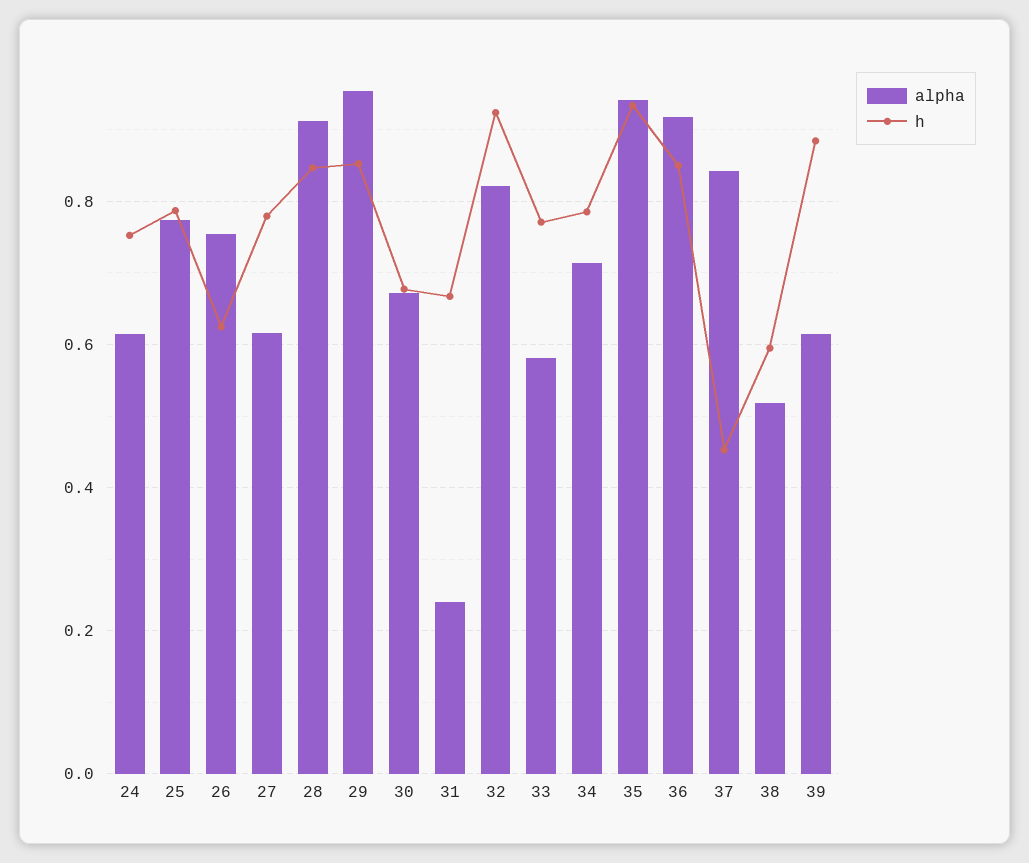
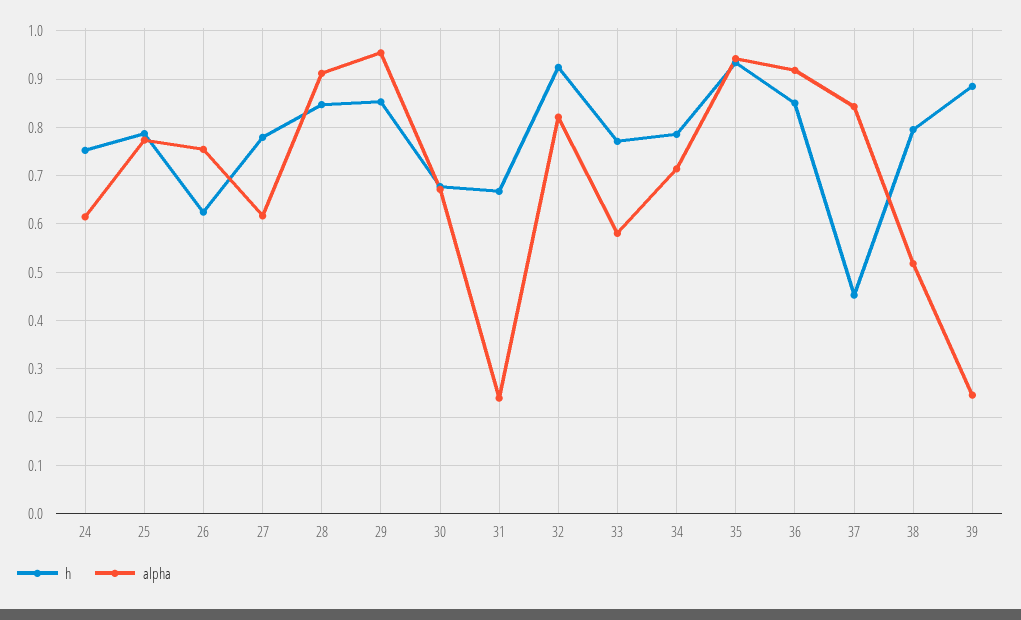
  {
    "alpha": {
      "24": 0.62,
      "25": 0.78,
      "26": 0.76,
      "27": 0.62,
      "28": 0.92,
      "29": 0.96,
      "30": 0.68,
      "31": 0.24,
      "32": 0.82,
      "33": 0.58,
      "34": 0.72,
      "35": 0.94,
      "36": 0.92,
      "37": 0.84,
      "38": 0.52,
-     "39": 0.62
+     "39": 0.24
    },
    "h": {
      "24": 0.76,
      "25": 0.78,
      "26": 0.62,
      "27": 0.78,
      "28": 0.84,
      "29": 0.86,
      "30": 0.68,
      "31": 0.66,
      "32": 0.92,
      "33": 0.78,
      "34": 0.78,
      "35": 0.94,
      "36": 0.86,
      "37": 0.46,
-     "38": 0.6,
+     "38": 0.8,
      "39": 0.88
    }
  }

